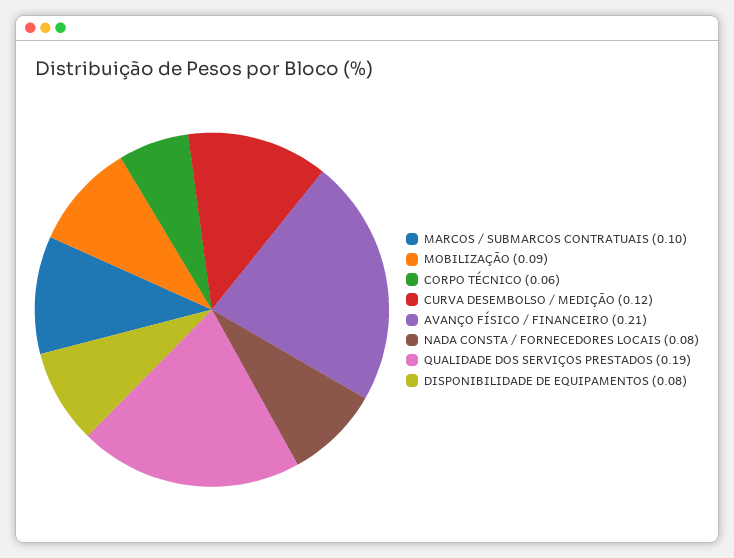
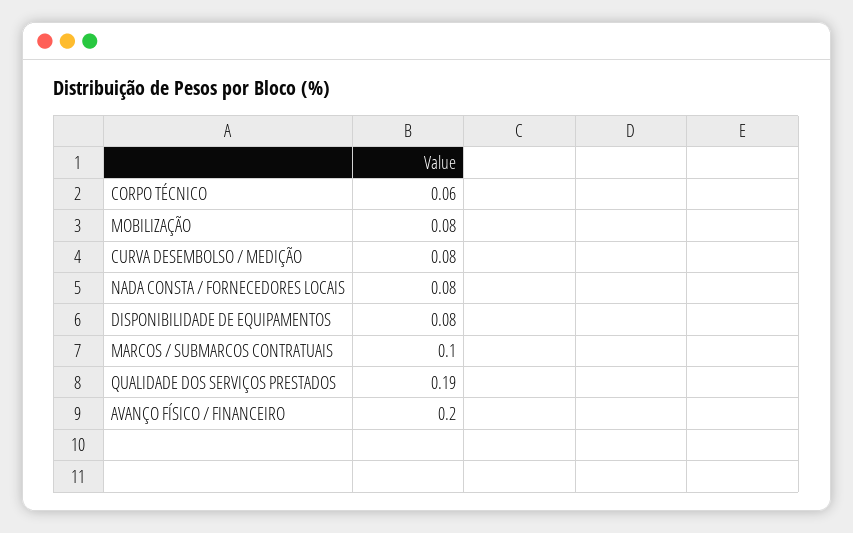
  {
    "MARCOS / SUBMARCOS CONTRATUAIS": 0.1,
-   "MOBILIZAÇÃO": 0.09,
+   "MOBILIZAÇÃO": 0.08,
    "CORPO TÉCNICO": 0.06,
-   "CURVA DESEMBOLSO / MEDIÇÃO": 0.12,
+   "CURVA DESEMBOLSO / MEDIÇÃO": 0.08,
-   "AVANÇO FÍSICO / FINANCEIRO": 0.21,
+   "AVANÇO FÍSICO / FINANCEIRO": 0.2,
    "NADA CONSTA / FORNECEDORES LOCAIS": 0.08,
    "QUALIDADE DOS SERVIÇOS PRESTADOS": 0.19,
    "DISPONIBILIDADE DE EQUIPAMENTOS": 0.08
  }

